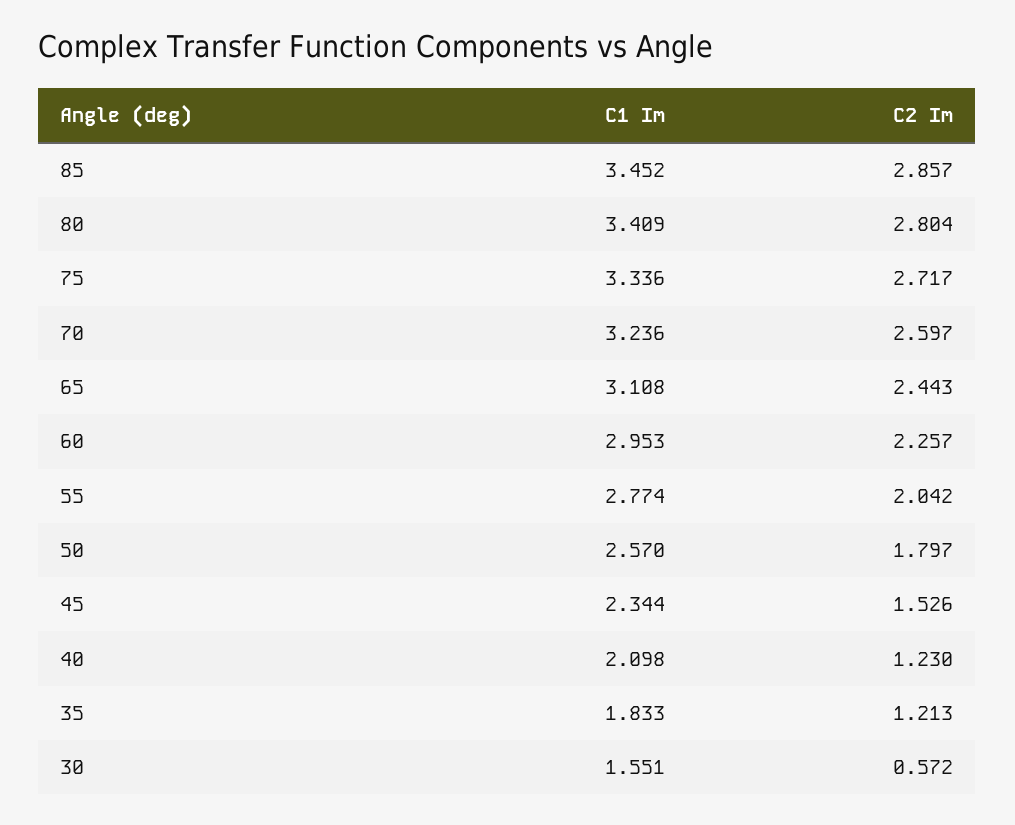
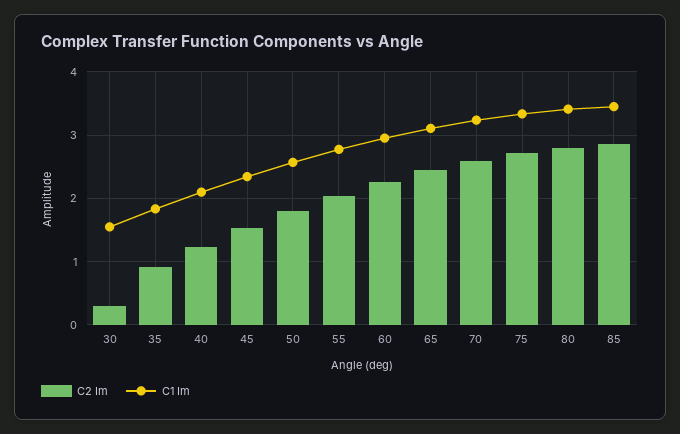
  {
    "C1 Im": {
      "85": 3.452,
      "80": 3.409,
      "75": 3.336,
      "70": 3.236,
      "65": 3.108,
      "60": 2.953,
      "55": 2.774,
      "50": 2.57,
      "45": 2.344,
      "40": 2.098,
      "35": 1.833,
      "30": 1.551
    },
    "C2 Im": {
      "85": 2.857,
      "80": 2.804,
      "75": 2.717,
      "70": 2.597,
      "65": 2.443,
      "60": 2.257,
      "55": 2.042,
      "50": 1.797,
      "45": 1.526,
      "40": 1.23,
-     "35": 1.213,
+     "35": 0.9,
-     "30": 0.572
+     "30": 0.3
    }
  }

